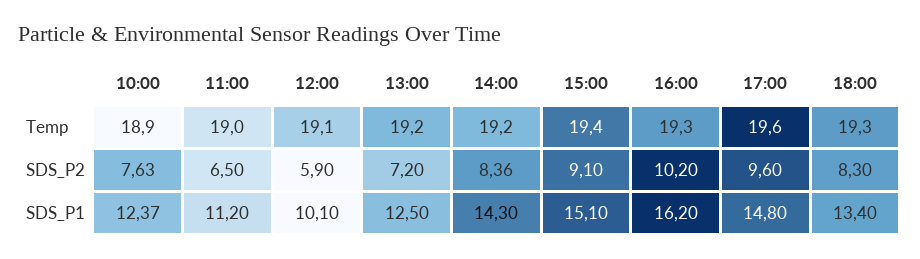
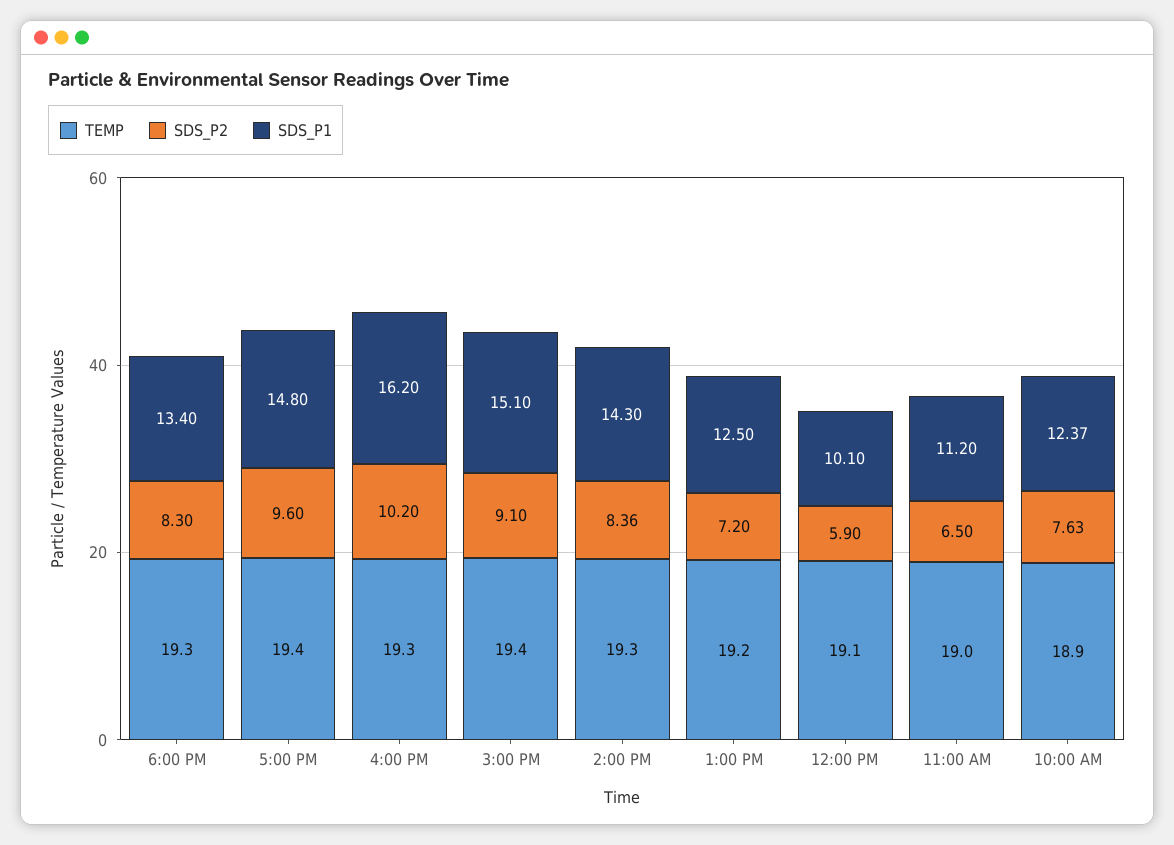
  {
    "Temp": {
      "10:00": 18.9,
      "11:00": 19,
      "12:00": 19.1,
      "13:00": 19.2,
-     "14:00": 19.2,
+     "14:00": 19.3,
      "15:00": 19.4,
      "16:00": 19.3,
-     "17:00": 19.6,
+     "17:00": 19.4,
      "18:00": 19.3
    },
    "SDS_P2": {
      "10:00": 7.63,
      "11:00": 6.5,
      "12:00": 5.9,
      "13:00": 7.2,
      "14:00": 8.36,
      "15:00": 9.1,
      "16:00": 10.2,
      "17:00": 9.6,
      "18:00": 8.3
    },
    "SDS_P1": {
      "10:00": 12.37,
      "11:00": 11.2,
      "12:00": 10.1,
      "13:00": 12.5,
      "14:00": 14.3,
      "15:00": 15.1,
      "16:00": 16.2,
      "17:00": 14.8,
      "18:00": 13.4
    }
  }

